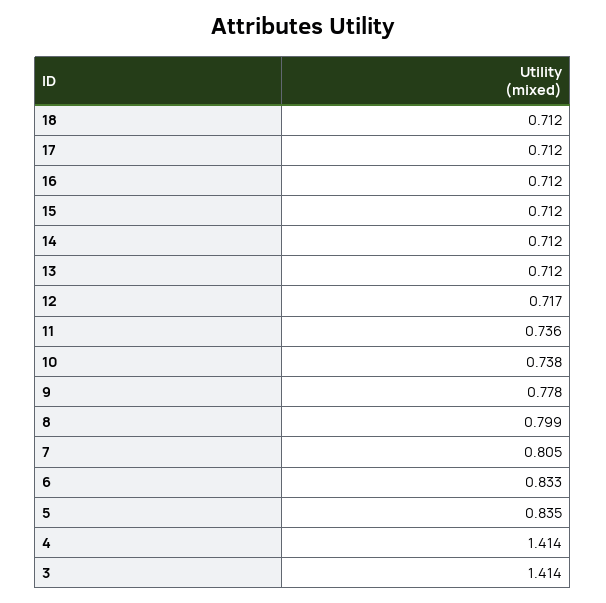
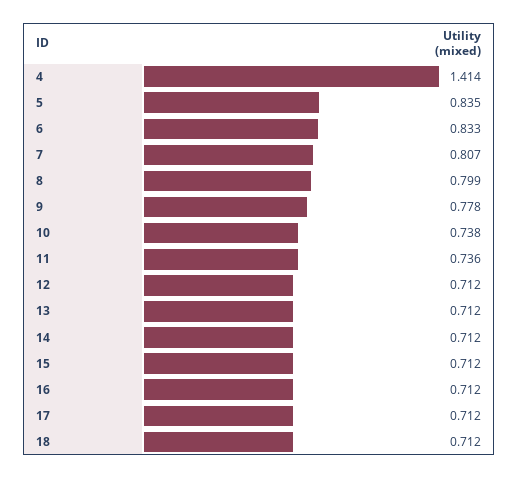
  {
    "18": 0.712,
    "17": 0.712,
    "16": 0.712,
    "15": 0.712,
    "14": 0.712,
    "13": 0.712,
-   "12": 0.717,
+   "12": 0.712,
    "11": 0.736,
    "10": 0.738,
    "9": 0.778,
    "8": 0.799,
-   "7": 0.805,
+   "7": 0.807,
    "6": 0.833,
    "5": 0.835,
-   "4": 1.414,
+   "4": 1.414
-   "3": 1.414
  }

